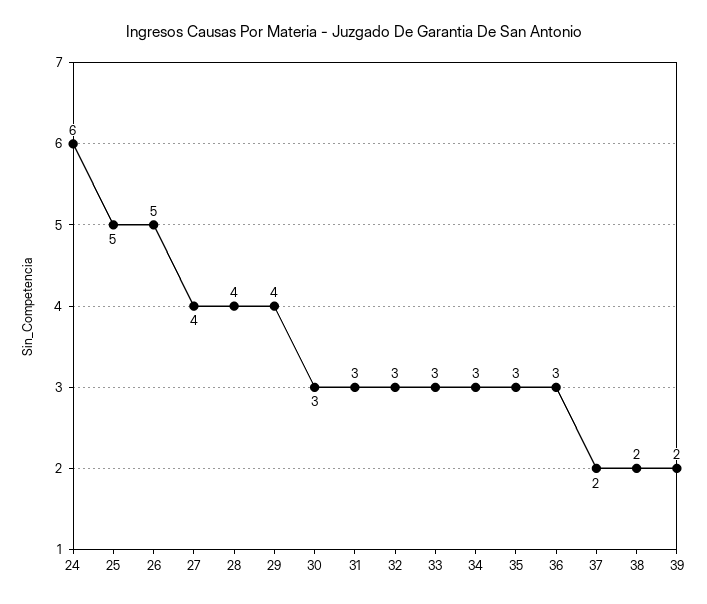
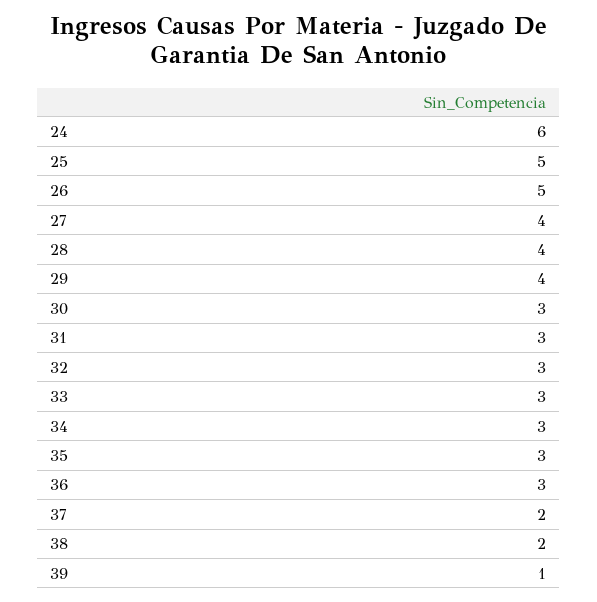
  {
    "24": 6,
    "25": 5,
    "26": 5,
    "27": 4,
    "28": 4,
    "29": 4,
    "30": 3,
    "31": 3,
    "32": 3,
    "33": 3,
    "34": 3,
    "35": 3,
    "36": 3,
    "37": 2,
    "38": 2,
-   "39": 2
+   "39": 1
  }

